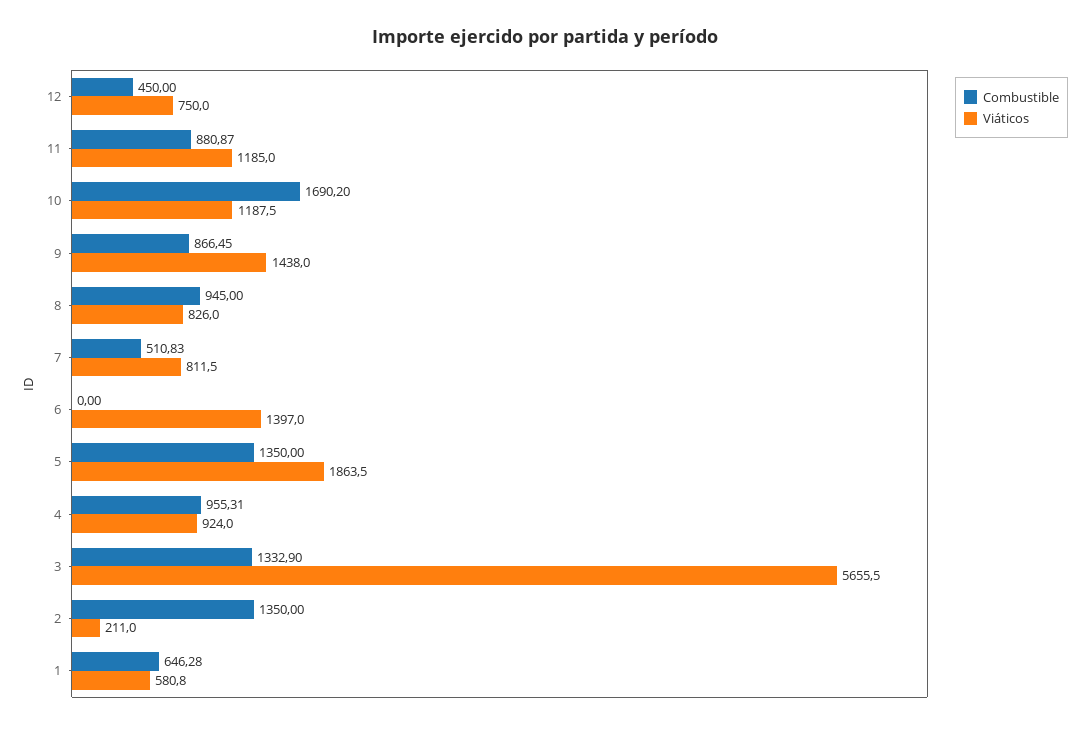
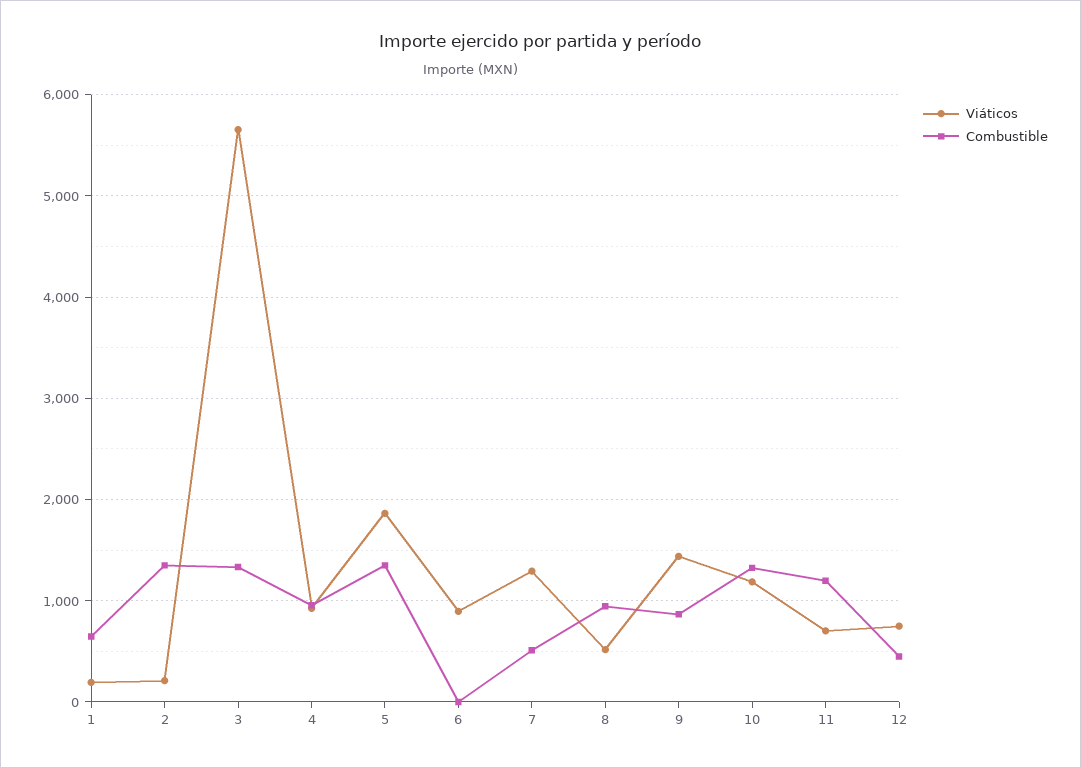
  {
    "Combustible": {
      "12": 450,
-     "11": 880.87,
+     "11": 1200,
-     "10": 1690.2,
+     "10": 1300,
      "9": 866.45,
      "8": 945,
      "7": 510.83,
      "6": 0,
      "5": 1350,
      "4": 955.31,
      "3": 1332.9,
      "2": 1350,
      "1": 646.28
    },
    "Viáticos": {
      "12": 750,
-     "11": 1185,
+     "11": 700,
      "10": 1187.5,
      "9": 1438,
-     "8": 826,
+     "8": 500,
-     "7": 811.5,
+     "7": 1300,
-     "6": 1397,
+     "6": 900,
      "5": 1863.5,
      "4": 924,
      "3": 5655.5,
      "2": 211,
-     "1": 580.8
+     "1": 200
    }
  }

